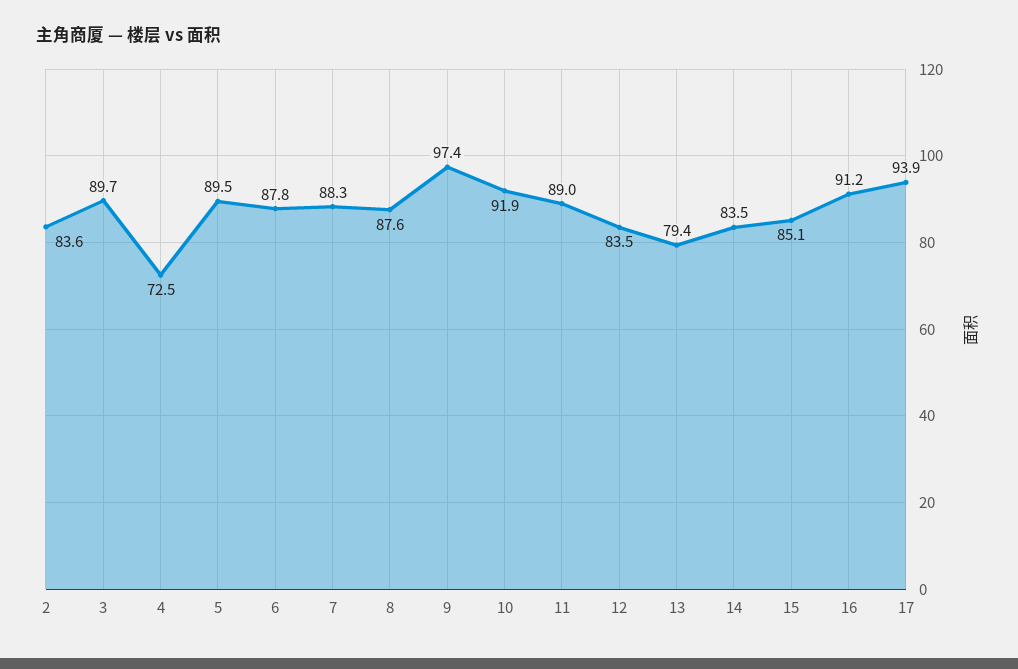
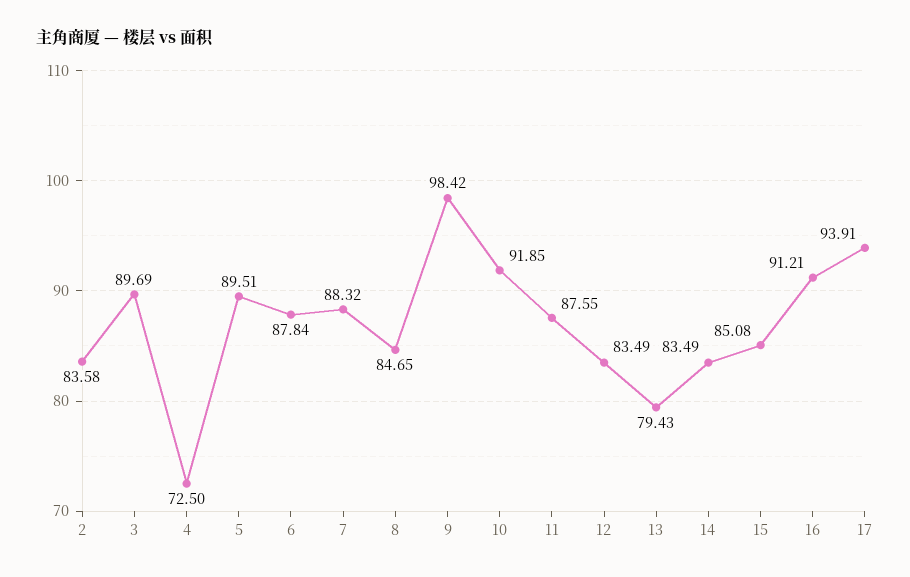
  {
    "2": 83.58,
    "3": 89.69,
    "4": 72.5,
    "5": 89.51,
    "6": 87.84,
    "7": 88.32,
-   "8": 87.6,
+   "8": 84.65,
-   "9": 97.4,
+   "9": 98.42,
    "10": 91.85,
-   "11": 89,
+   "11": 87.55,
    "12": 83.49,
    "13": 79.43,
    "14": 83.49,
    "15": 85.08,
    "16": 91.21,
    "17": 93.91
  }

